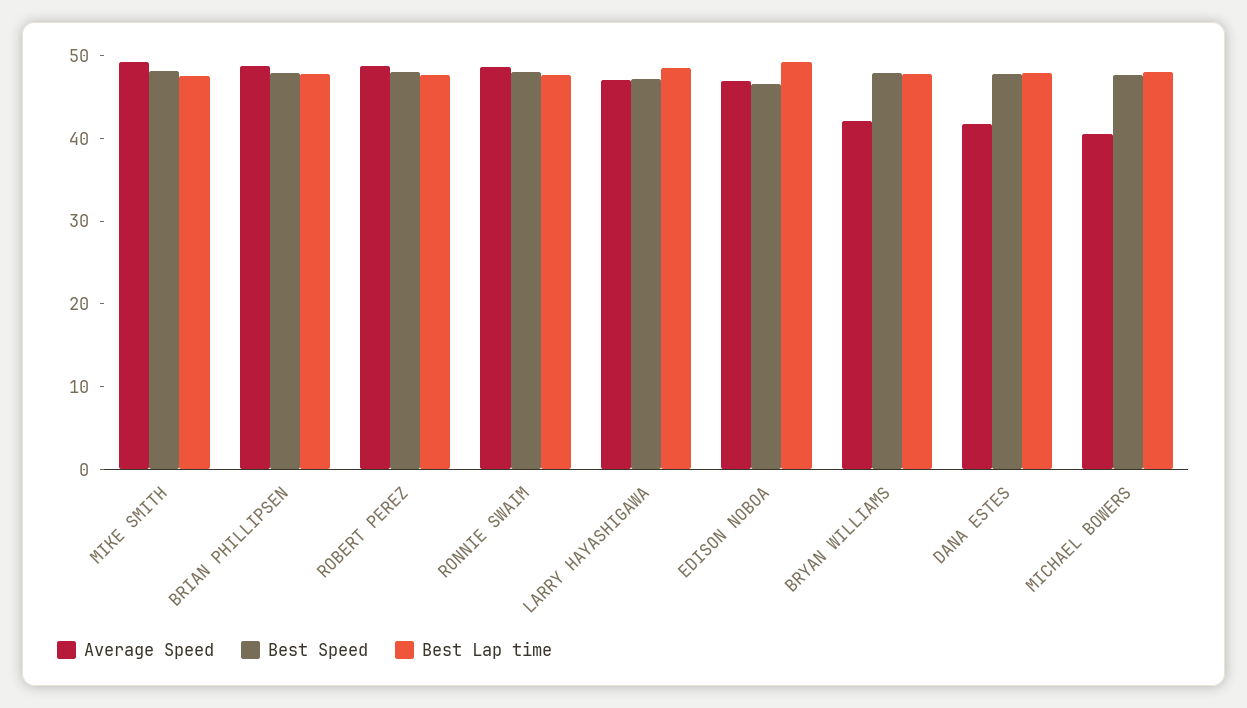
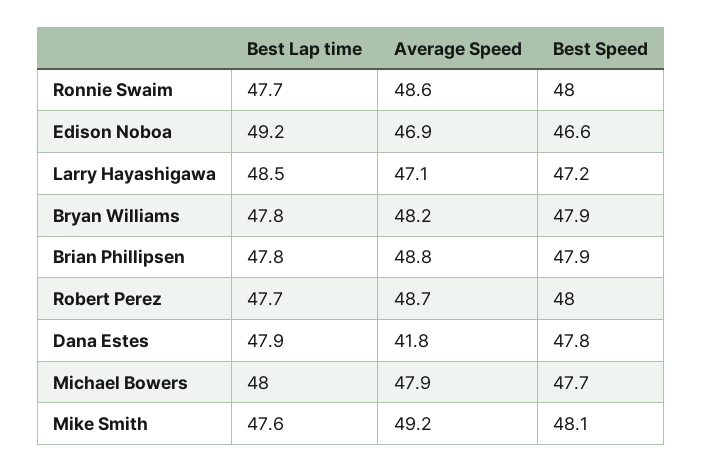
  {
    "Average Speed": {
      "MIKE SMITH": 49.2,
      "BRIAN PHILLIPSEN": 48.8,
      "ROBERT PEREZ": 48.7,
      "RONNIE SWAIM": 48.6,
      "LARRY HAYASHIGAWA": 47.1,
      "EDISON NOBOA": 46.9,
-     "BRYAN WILLIAMS": 42,
+     "BRYAN WILLIAMS": 48.2,
      "DANA ESTES": 41.8,
-     "MICHAEL BOWERS": 40
+     "MICHAEL BOWERS": 47.9
    },
    "Best Speed": {
      "MIKE SMITH": 48.1,
      "BRIAN PHILLIPSEN": 47.9,
      "ROBERT PEREZ": 48,
      "RONNIE SWAIM": 48,
      "LARRY HAYASHIGAWA": 47.2,
      "EDISON NOBOA": 46.6,
      "BRYAN WILLIAMS": 47.9,
      "DANA ESTES": 47.8,
      "MICHAEL BOWERS": 47.7
    },
    "Best Lap time": {
      "MIKE SMITH": 47.6,
      "BRIAN PHILLIPSEN": 47.8,
      "ROBERT PEREZ": 47.7,
      "RONNIE SWAIM": 47.7,
      "LARRY HAYASHIGAWA": 48.5,
      "EDISON NOBOA": 49.2,
      "BRYAN WILLIAMS": 47.8,
      "DANA ESTES": 47.9,
      "MICHAEL BOWERS": 48
    }
  }

